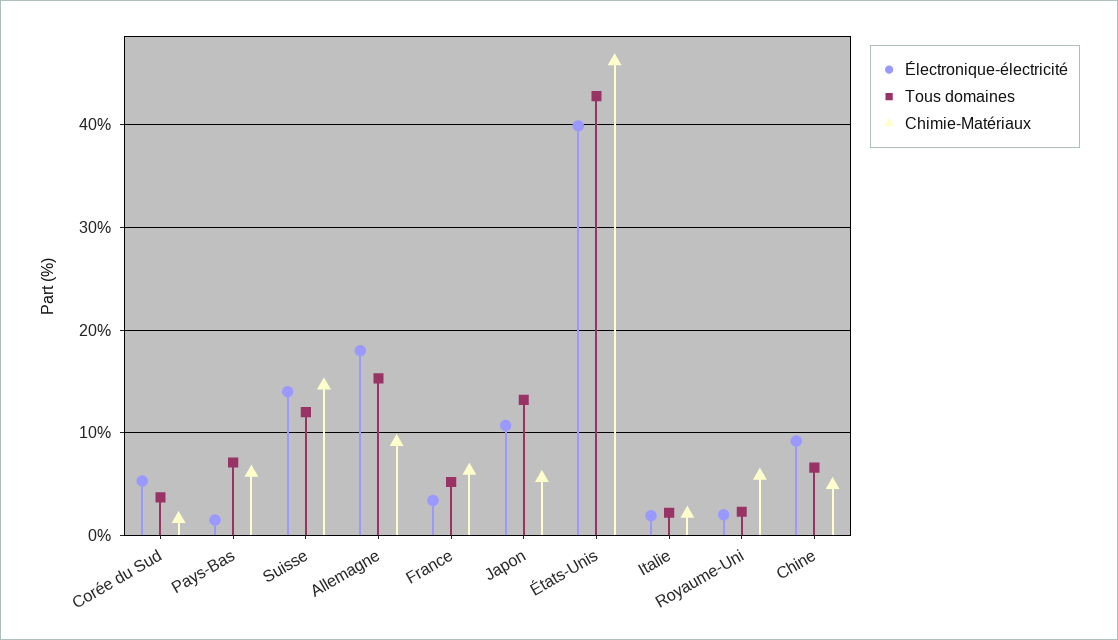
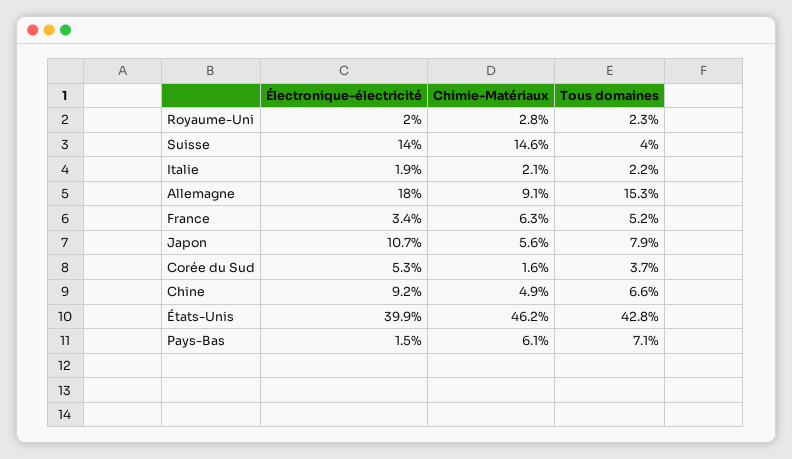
  {
    "Électronique-électricité": {
      "Corée du Sud": 5.3,
      "Pays-Bas": 1.5,
      "Suisse": 14,
      "Allemagne": 18,
      "France": 3.4,
      "Japon": 10.7,
      "États-Unis": 39.9,
      "Italie": 1.9,
      "Royaume-Uni": 2,
      "Chine": 9.2
    },
    "Tous domaines": {
      "Corée du Sud": 3.7,
      "Pays-Bas": 7.1,
-     "Suisse": 12,
+     "Suisse": 4,
      "Allemagne": 15.3,
      "France": 5.2,
-     "Japon": 13,
+     "Japon": 7.9,
      "États-Unis": 42.8,
      "Italie": 2.2,
      "Royaume-Uni": 2.3,
      "Chine": 6.6
    },
    "Chimie-Matériaux": {
      "Corée du Sud": 1.6,
      "Pays-Bas": 6.1,
      "Suisse": 14.6,
      "Allemagne": 9.1,
      "France": 6.3,
      "Japon": 5.6,
      "États-Unis": 46.2,
      "Italie": 2.1,
-     "Royaume-Uni": 6,
+     "Royaume-Uni": 2.8,
      "Chine": 4.9
    }
  }

